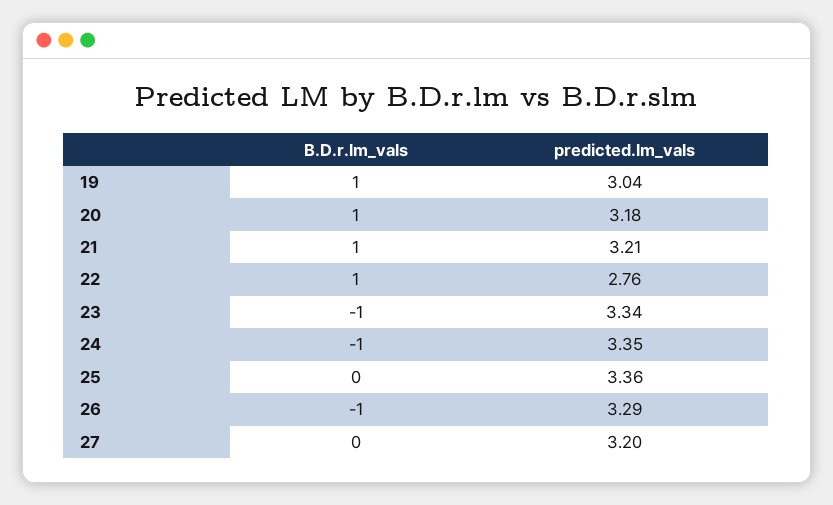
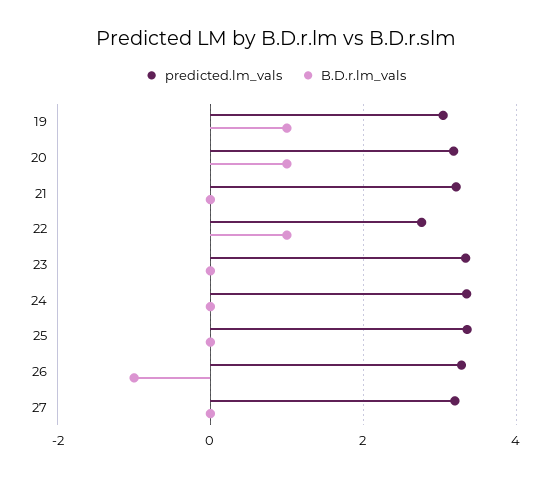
  {
    "B.D.r.lm_vals": {
      "19": 1,
      "20": 1,
-     "21": 1,
+     "21": 0,
      "22": 1,
-     "23": -1,
+     "23": 0,
-     "24": -1,
+     "24": 0,
      "25": 0,
      "26": -1,
      "27": 0
    },
    "predicted.lm_vals": {
      "19": 3.04,
      "20": 3.18,
      "21": 3.21,
      "22": 2.76,
      "23": 3.34,
      "24": 3.35,
      "25": 3.36,
      "26": 3.29,
      "27": 3.2
    }
  }

